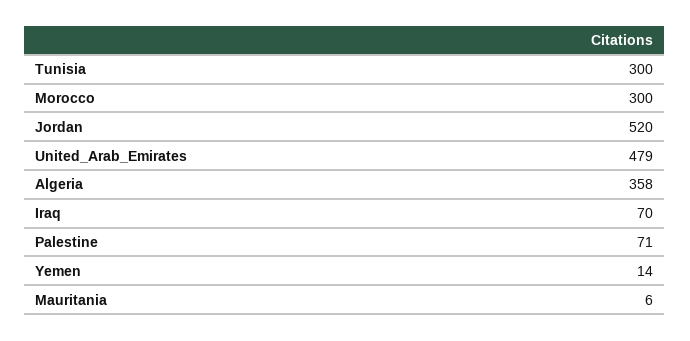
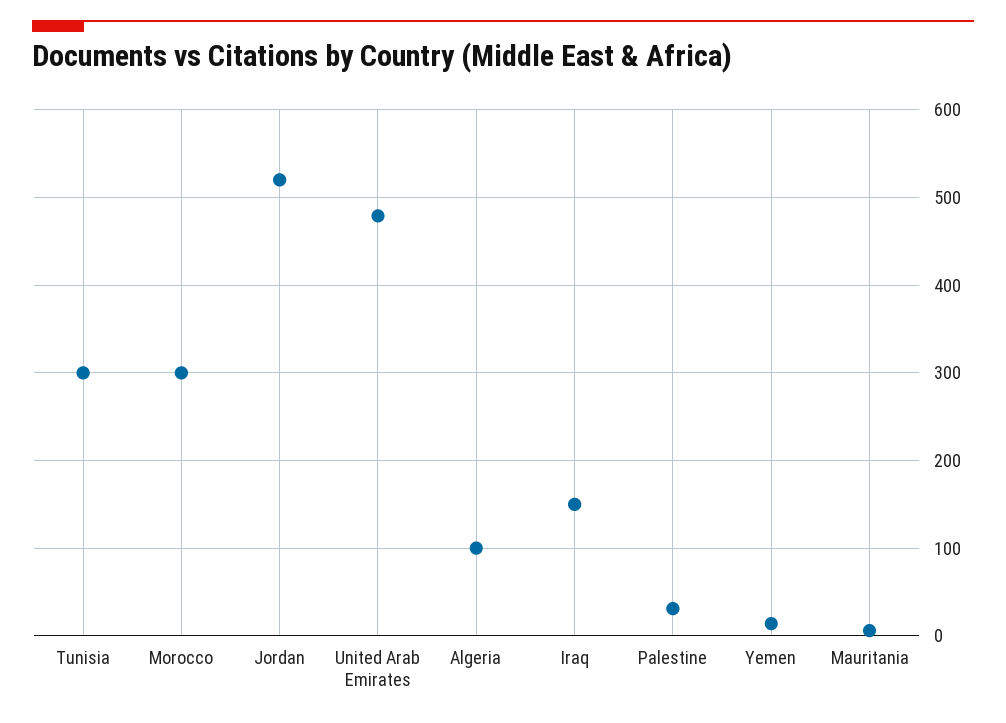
  {
    "Tunisia": 300,
    "Morocco": 300,
    "Jordan": 520,
    "United_Arab_Emirates": 479,
-   "Algeria": 358,
+   "Algeria": 100,
-   "Iraq": 70,
+   "Iraq": 150,
-   "Palestine": 71,
+   "Palestine": 30,
    "Yemen": 14,
    "Mauritania": 6
  }

